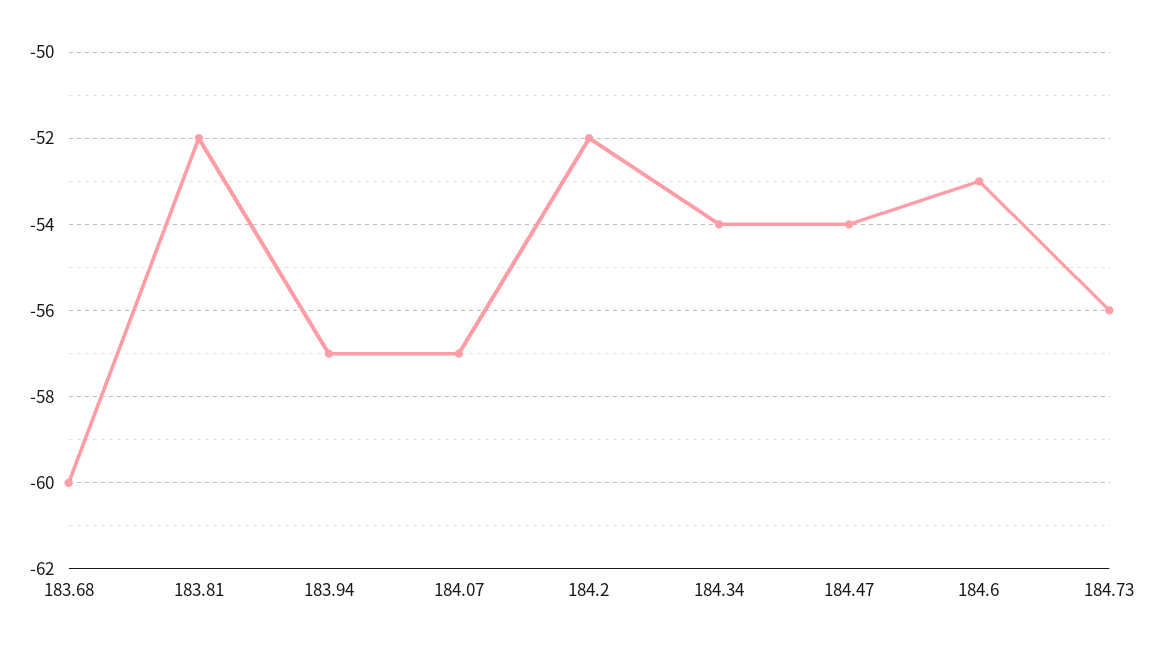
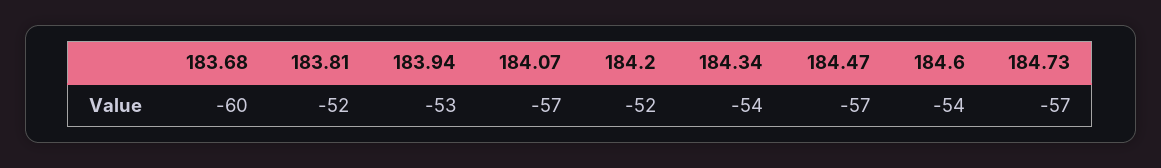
  {
    "183.68": -60,
    "183.81": -52,
-   "183.94": -57,
+   "183.94": -53,
    "184.07": -57,
    "184.2": -52,
    "184.34": -54,
-   "184.47": -54,
+   "184.47": -57,
-   "184.6": -53,
+   "184.6": -54,
-   "184.73": -56
+   "184.73": -57
  }

